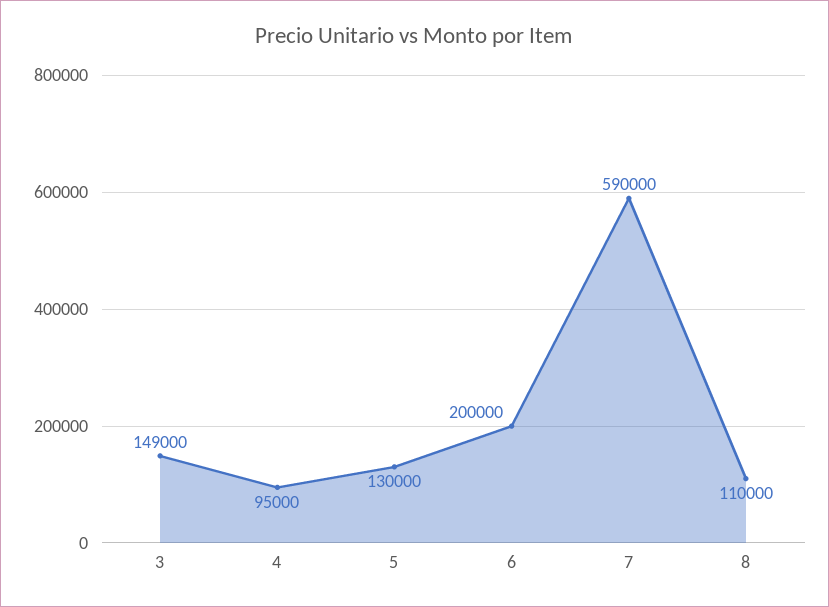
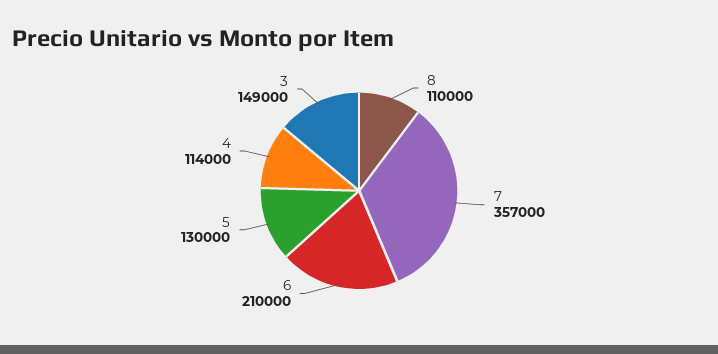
  {
    "3": 149000,
-   "4": 95000,
+   "4": 114000,
    "5": 130000,
-   "6": 200000,
+   "6": 210000,
-   "7": 590000,
+   "7": 357000,
    "8": 110000
  }

